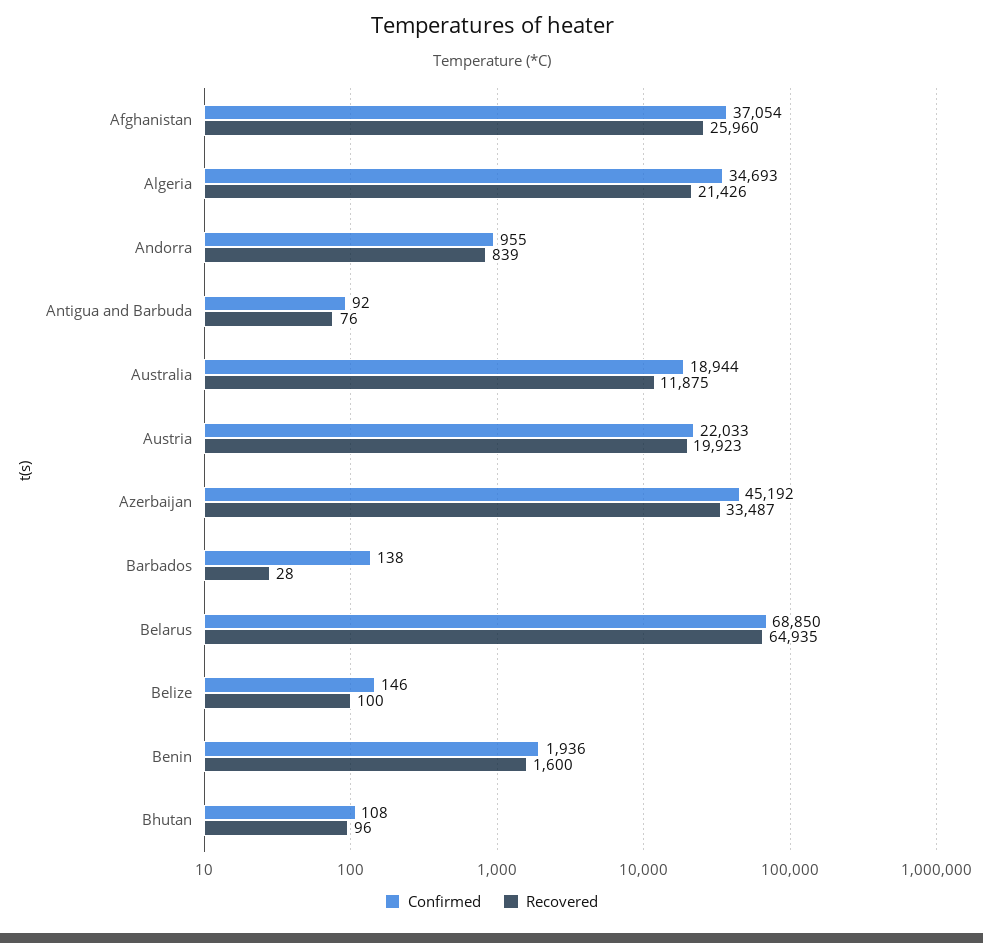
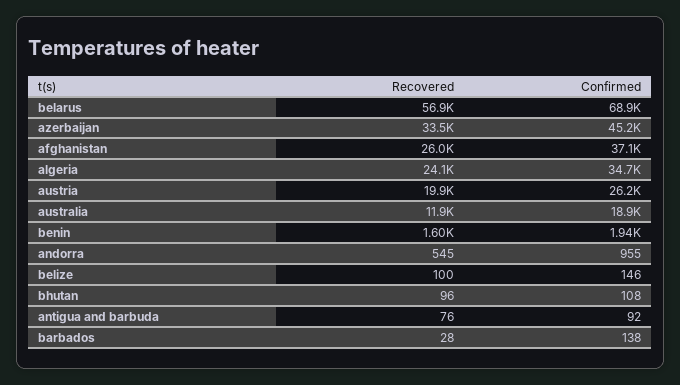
  {
    "Confirmed": {
      "Afghanistan": 37054,
      "Algeria": 34693,
      "Andorra": 955,
      "Antigua and Barbuda": 92,
      "Australia": 18944,
-     "Austria": 22033,
+     "Austria": 26200,
      "Azerbaijan": 45192,
      "Barbados": 138,
      "Belarus": 68850,
      "Belize": 146,
      "Benin": 1936,
      "Bhutan": 108
    },
    "Recovered": {
      "Afghanistan": 25960,
-     "Algeria": 21426,
+     "Algeria": 24100,
-     "Andorra": 839,
+     "Andorra": 545,
      "Antigua and Barbuda": 76,
      "Australia": 11875,
      "Austria": 19923,
      "Azerbaijan": 33487,
      "Barbados": 28,
-     "Belarus": 64935,
+     "Belarus": 56900,
      "Belize": 100,
      "Benin": 1600,
      "Bhutan": 96
    }
  }

